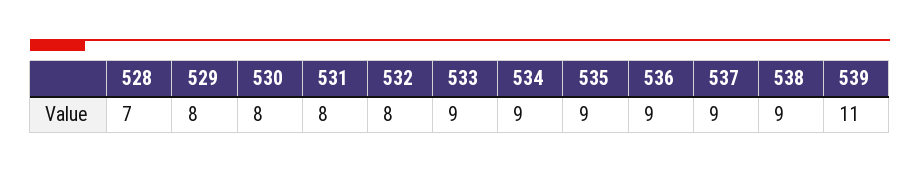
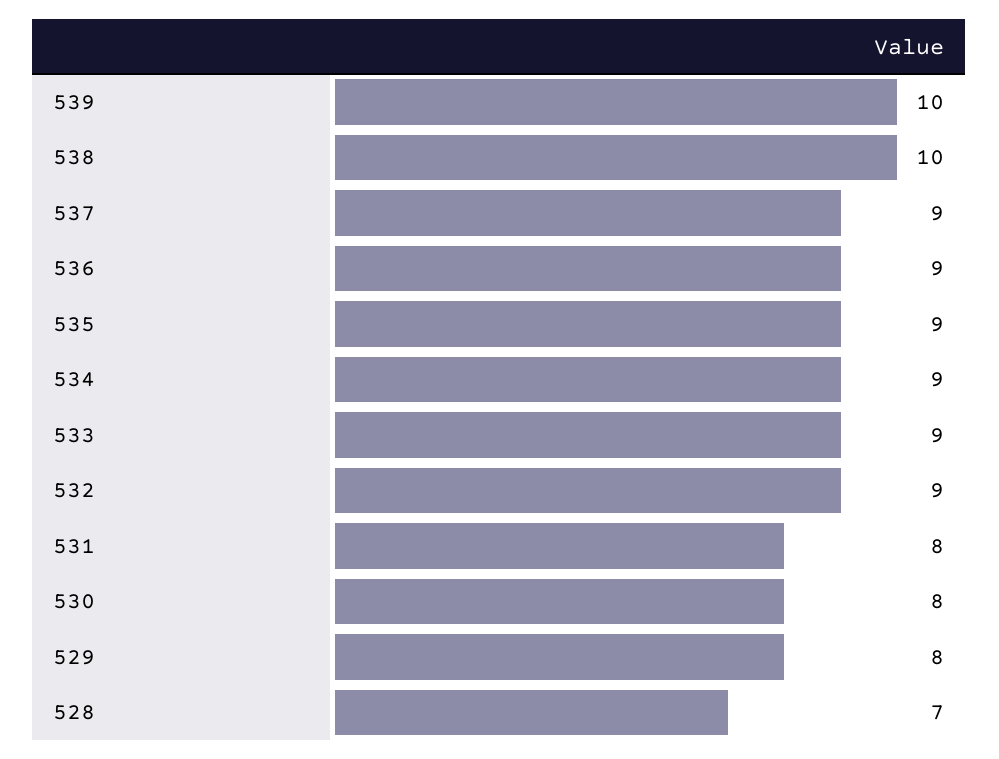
  {
    "528": 7,
    "529": 8,
    "530": 8,
    "531": 8,
-   "532": 8,
+   "532": 9,
    "533": 9,
    "534": 9,
    "535": 9,
    "536": 9,
    "537": 9,
-   "538": 9,
+   "538": 10,
-   "539": 11
+   "539": 10
  }

